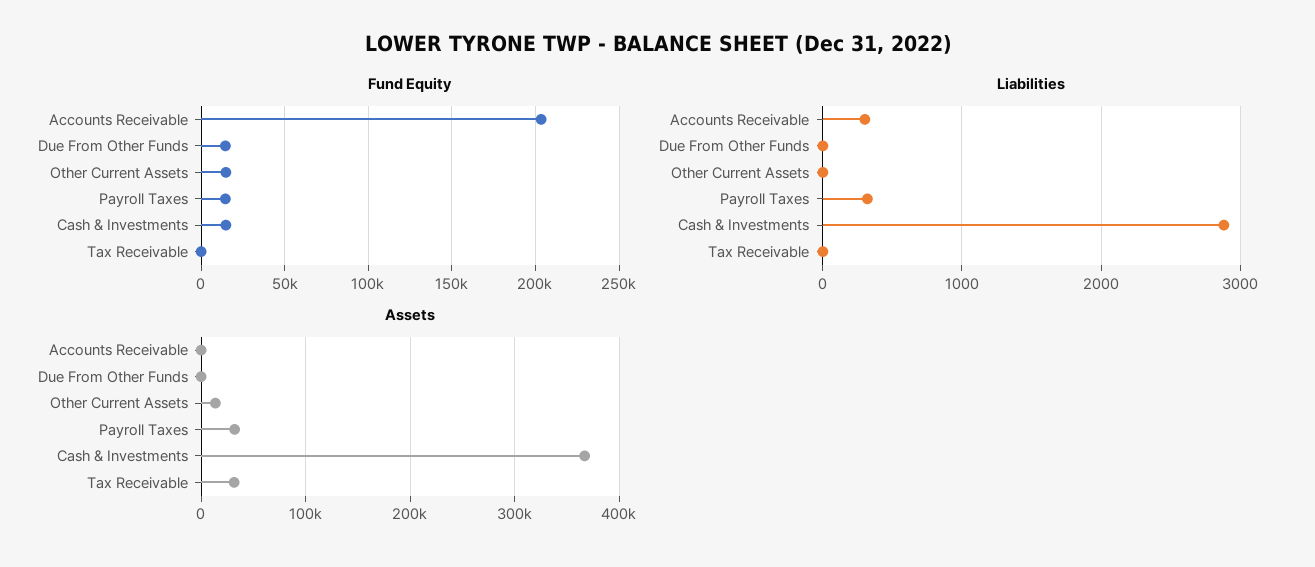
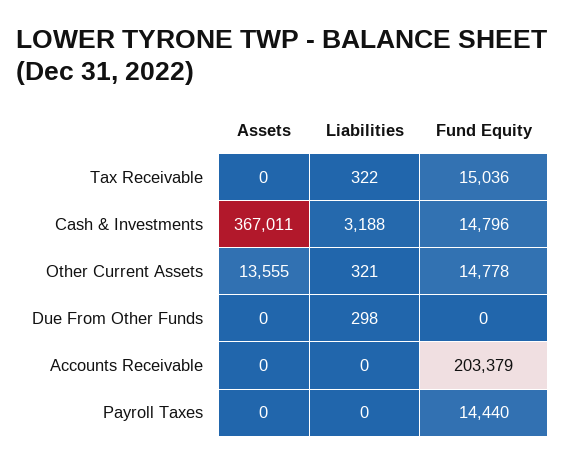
  {
    "Fund Equity": {
      "Accounts Receivable": 203379,
-     "Due From Other Funds": 15000,
+     "Due From Other Funds": 0,
      "Other Current Assets": 14778,
      "Payroll Taxes": 14440,
      "Cash & Investments": 14796,
-     "Tax Receivable": 0
+     "Tax Receivable": 15036
    },
    "Liabilities": {
-     "Accounts Receivable": 300,
+     "Accounts Receivable": 0,
-     "Due From Other Funds": 0,
+     "Due From Other Funds": 298,
-     "Other Current Assets": 0,
+     "Other Current Assets": 321,
-     "Payroll Taxes": 300,
+     "Payroll Taxes": 0,
-     "Cash & Investments": 2900,
+     "Cash & Investments": 3188,
-     "Tax Receivable": 0
+     "Tax Receivable": 322
    },
    "Assets": {
      "Accounts Receivable": 0,
      "Due From Other Funds": 0,
      "Other Current Assets": 13555,
-     "Payroll Taxes": 30000,
+     "Payroll Taxes": 0,
      "Cash & Investments": 367011,
-     "Tax Receivable": 30000
+     "Tax Receivable": 0
    }
  }

